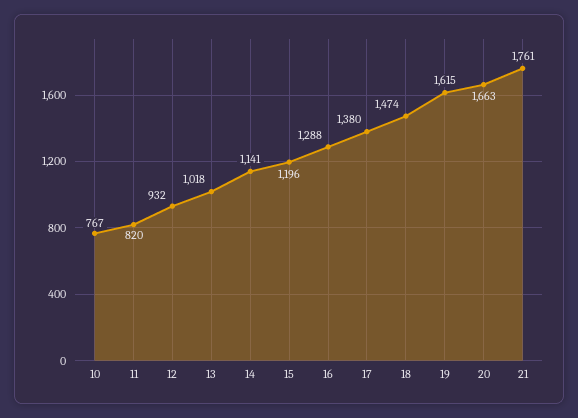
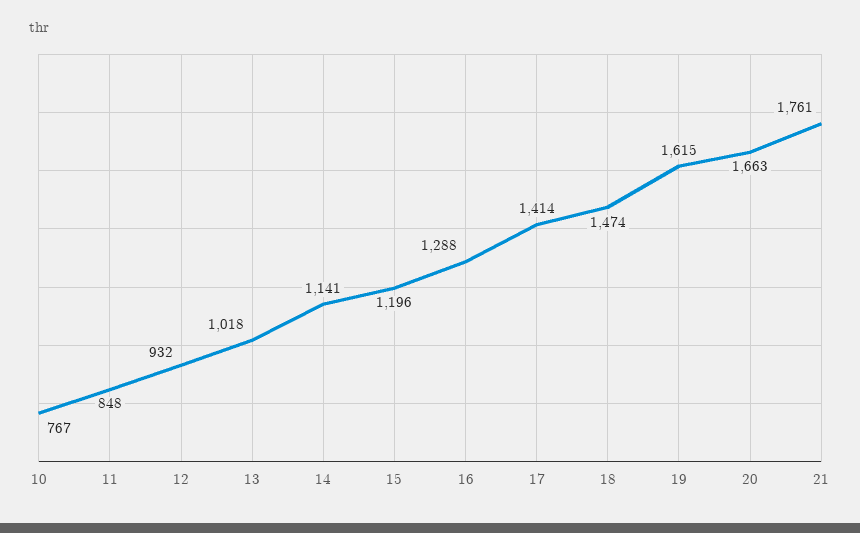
  {
    "10": 767,
-   "11": 820,
+   "11": 848,
    "12": 932,
    "13": 1018,
    "14": 1141,
    "15": 1196,
    "16": 1288,
-   "17": 1380,
+   "17": 1414,
    "18": 1474,
    "19": 1615,
    "20": 1663,
    "21": 1761
  }

